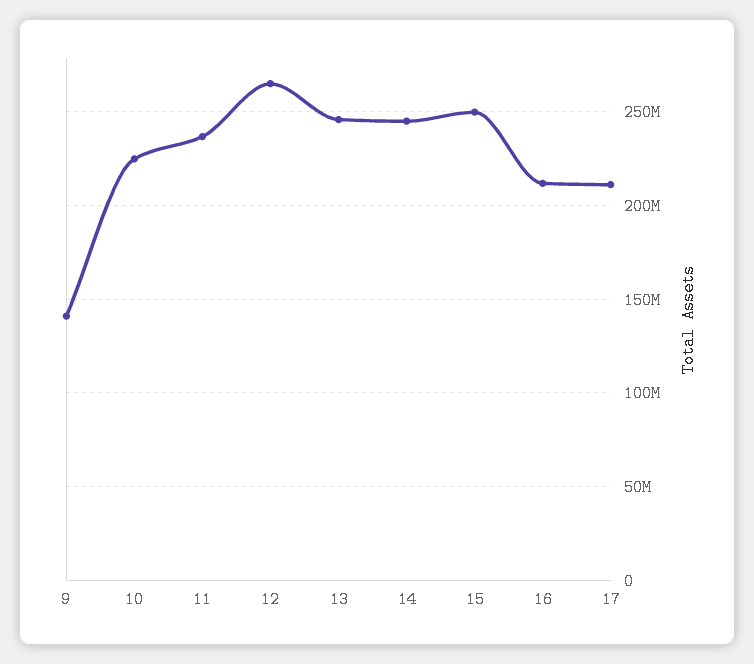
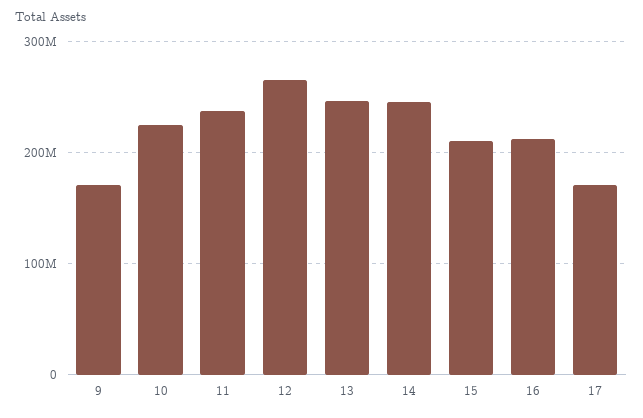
  {
-   "9": 140000000,
+   "9": 170000000,
    "10": 225000000,
    "11": 235000000,
    "12": 265000000,
    "13": 245000000,
    "14": 245000000,
-   "15": 250000000,
+   "15": 210000000,
    "16": 210000000,
-   "17": 210000000
+   "17": 170000000
  }

